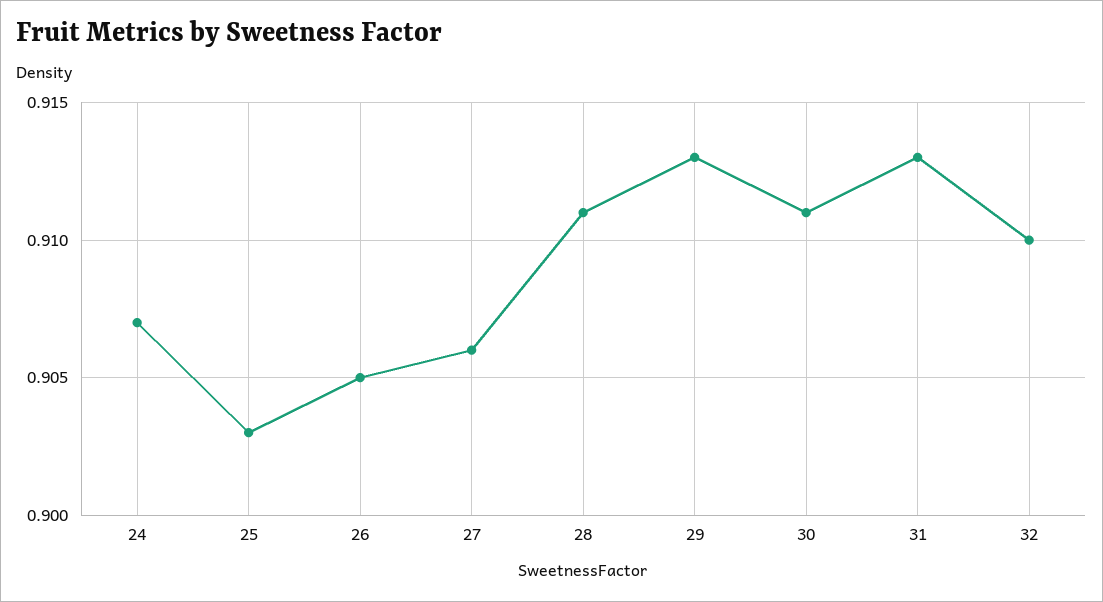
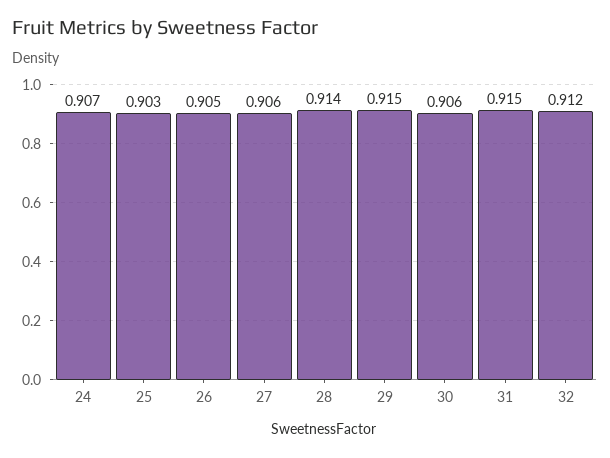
  {
    "24": 0.907,
    "25": 0.903,
    "26": 0.905,
    "27": 0.906,
-   "28": 0.911,
+   "28": 0.914,
-   "29": 0.913,
+   "29": 0.915,
-   "30": 0.911,
+   "30": 0.906,
-   "31": 0.913,
+   "31": 0.915,
-   "32": 0.91
+   "32": 0.912
  }

